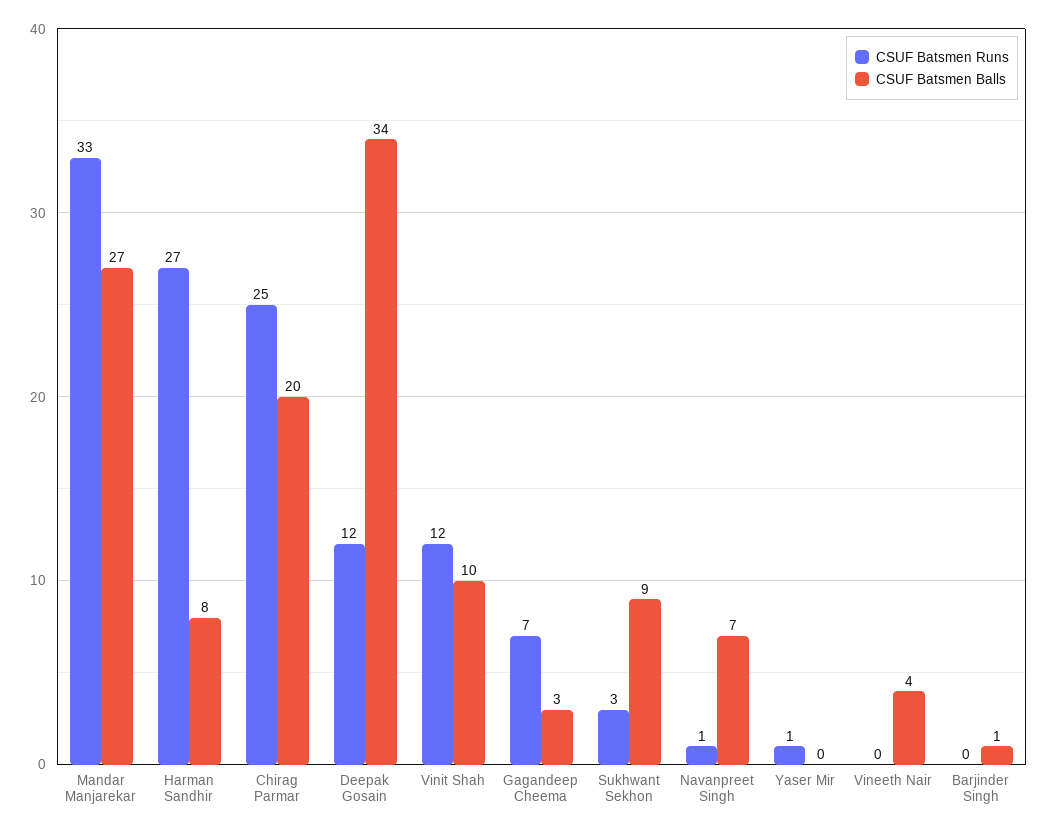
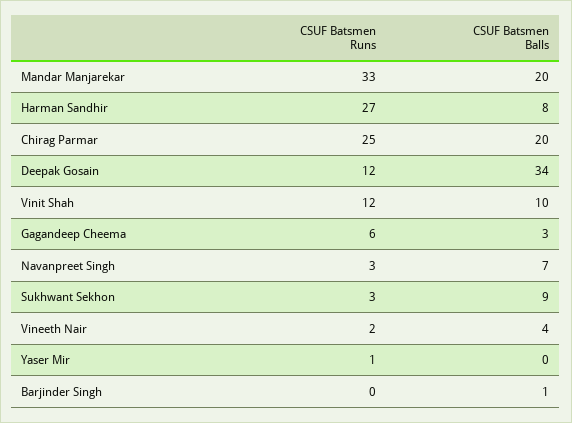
  {
    "CSUF Batsmen Runs": {
      "Mandar Manjarekar": 33,
      "Harman Sandhir": 27,
      "Chirag Parmar": 25,
      "Deepak Gosain": 12,
      "Vinit Shah": 12,
-     "Gagandeep Cheema": 7,
+     "Gagandeep Cheema": 6,
      "Sukhwant Sekhon": 3,
-     "Navanpreet Singh": 1,
+     "Navanpreet Singh": 3,
      "Yaser Mir": 1,
-     "Vineeth Nair": 0,
+     "Vineeth Nair": 2,
      "Barjinder Singh": 0
    },
    "CSUF Batsmen Balls": {
-     "Mandar Manjarekar": 27,
+     "Mandar Manjarekar": 20,
      "Harman Sandhir": 8,
      "Chirag Parmar": 20,
      "Deepak Gosain": 34,
      "Vinit Shah": 10,
      "Gagandeep Cheema": 3,
      "Sukhwant Sekhon": 9,
      "Navanpreet Singh": 7,
      "Yaser Mir": 0,
      "Vineeth Nair": 4,
      "Barjinder Singh": 1
    }
  }

